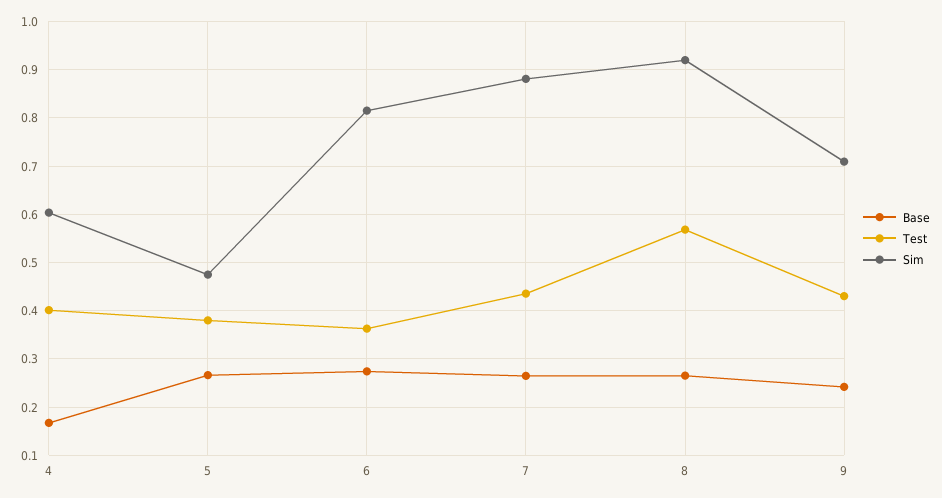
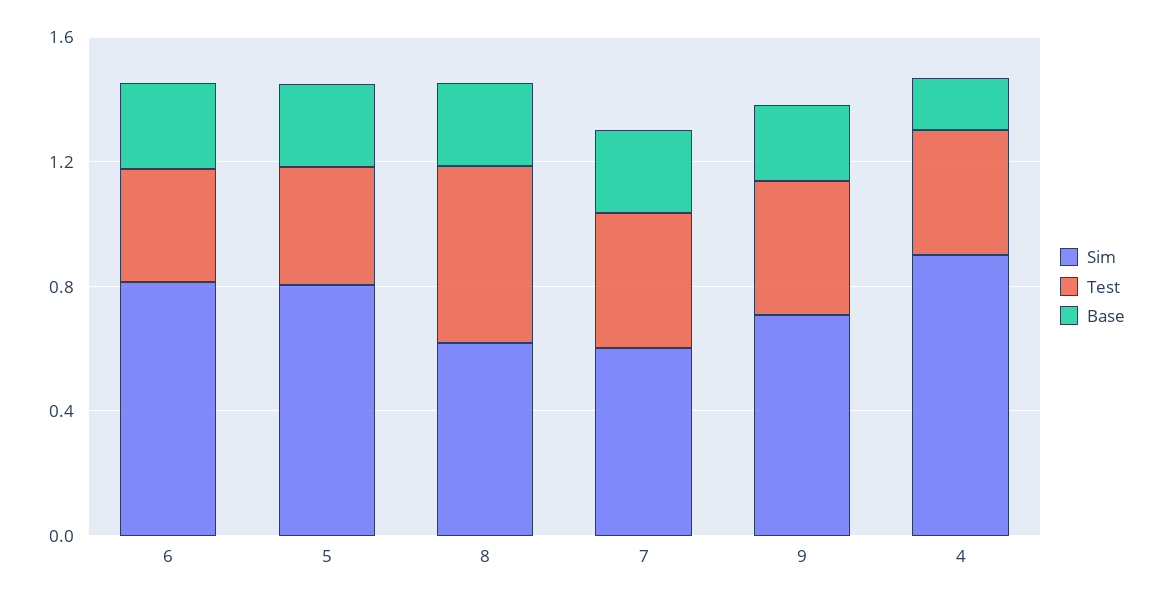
  {
    "Base": {
      "4": 0.16,
      "5": 0.26,
      "6": 0.28,
      "7": 0.26,
      "8": 0.26,
      "9": 0.24
    },
    "Test": {
      "4": 0.4,
      "5": 0.38,
      "6": 0.36,
      "7": 0.44,
      "8": 0.56,
      "9": 0.44
    },
    "Sim": {
-     "4": 0.6,
+     "4": 0.9,
-     "5": 0.48,
+     "5": 0.8,
      "6": 0.82,
-     "7": 0.88,
+     "7": 0.6,
-     "8": 0.92,
+     "8": 0.6,
      "9": 0.7
    }
  }

